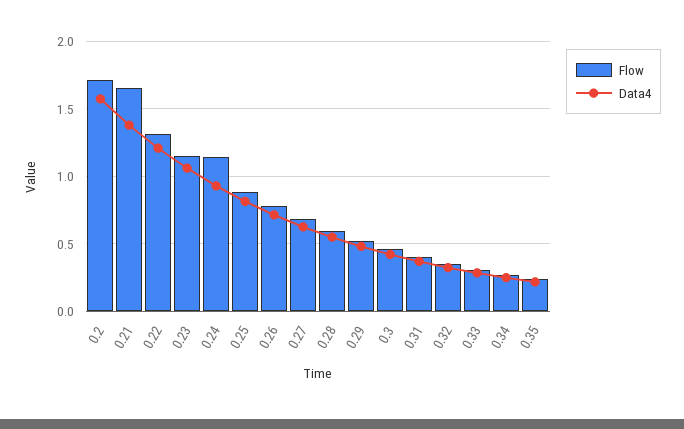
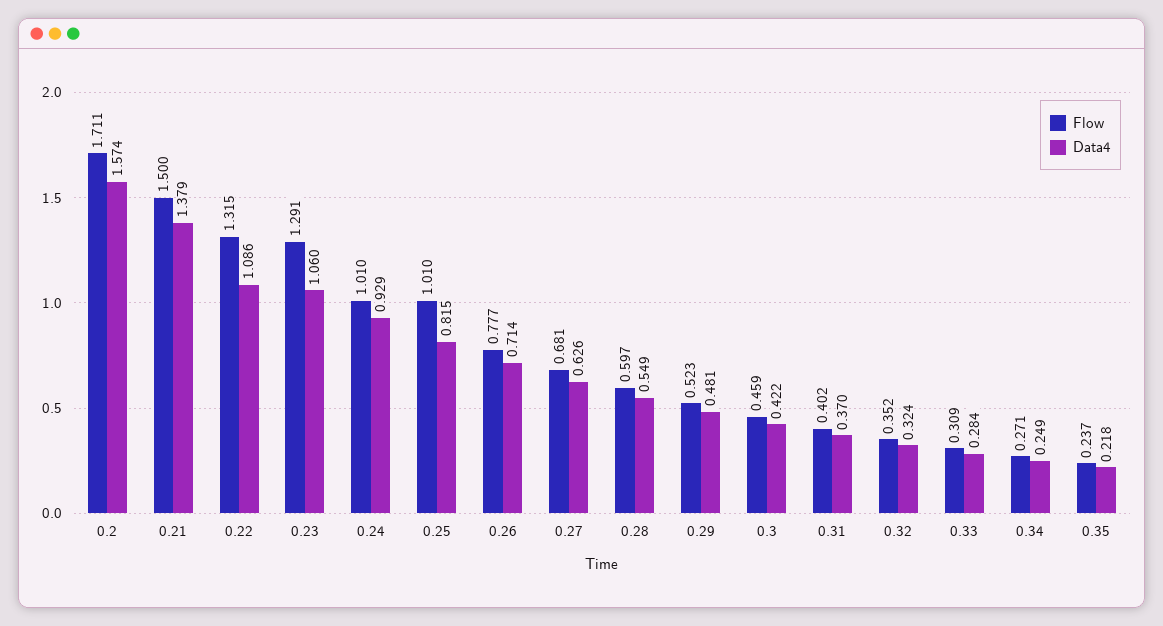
  {
    "Flow": {
      "0.2": 1.711,
-     "0.21": 1.65,
+     "0.21": 1.5,
      "0.22": 1.315,
-     "0.23": 1.15,
+     "0.23": 1.291,
-     "0.24": 1.15,
+     "0.24": 1.01,
-     "0.25": 0.9,
+     "0.25": 1.01,
      "0.26": 0.777,
      "0.27": 0.681,
      "0.28": 0.597,
      "0.29": 0.523,
      "0.3": 0.459,
      "0.31": 0.402,
      "0.32": 0.352,
      "0.33": 0.309,
      "0.34": 0.271,
      "0.35": 0.237
    },
    "Data4": {
      "0.2": 1.574,
      "0.21": 1.379,
-     "0.22": 1.2,
+     "0.22": 1.086,
      "0.23": 1.06,
      "0.24": 0.929,
      "0.25": 0.815,
      "0.26": 0.714,
      "0.27": 0.626,
      "0.28": 0.549,
      "0.29": 0.481,
      "0.3": 0.422,
      "0.31": 0.37,
      "0.32": 0.324,
      "0.33": 0.284,
      "0.34": 0.249,
      "0.35": 0.218
    }
  }

